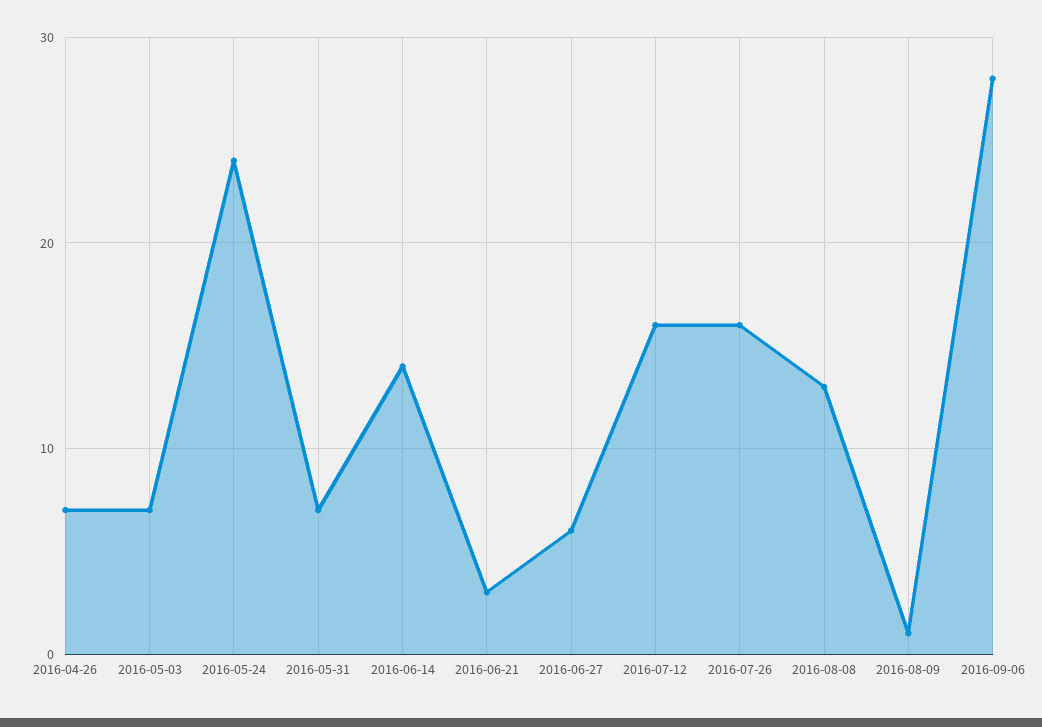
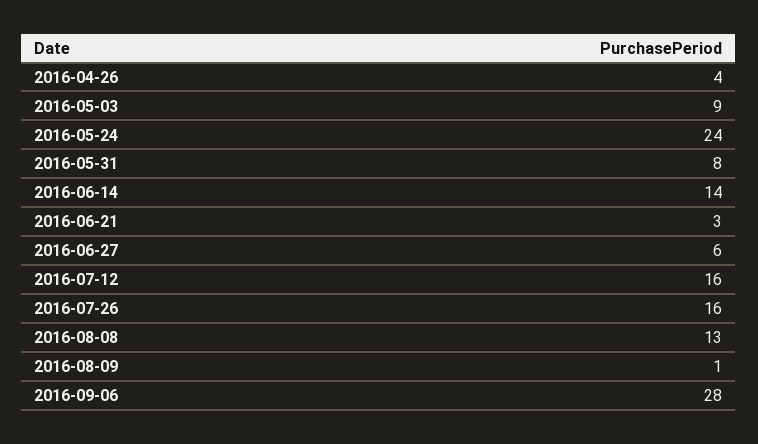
  {
-   "2016-04-26": 7,
+   "2016-04-26": 4,
-   "2016-05-03": 7,
+   "2016-05-03": 9,
    "2016-05-24": 24,
-   "2016-05-31": 7,
+   "2016-05-31": 8,
    "2016-06-14": 14,
    "2016-06-21": 3,
    "2016-06-27": 6,
    "2016-07-12": 16,
    "2016-07-26": 16,
    "2016-08-08": 13,
    "2016-08-09": 1,
    "2016-09-06": 28
  }

